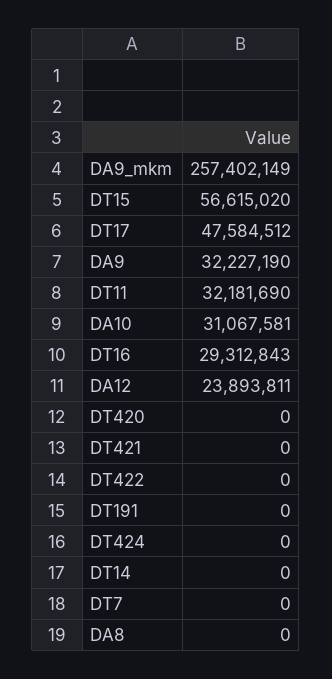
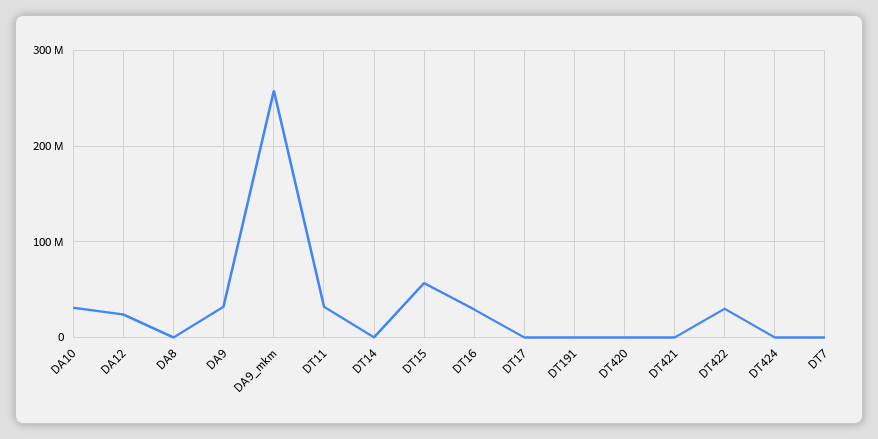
  {
    "DA9_mkm": 257402149,
    "DT15": 56615020,
-   "DT17": 47584512,
+   "DT17": 0,
    "DA9": 32227190,
    "DT11": 32181690,
    "DA10": 31067581,
    "DT16": 29312843,
    "DA12": 23893811,
    "DT420": 0,
    "DT421": 0,
-   "DT422": 0,
+   "DT422": 30000000,
    "DT191": 0,
    "DT424": 0,
    "DT14": 0,
    "DT7": 0,
    "DA8": 0
  }

